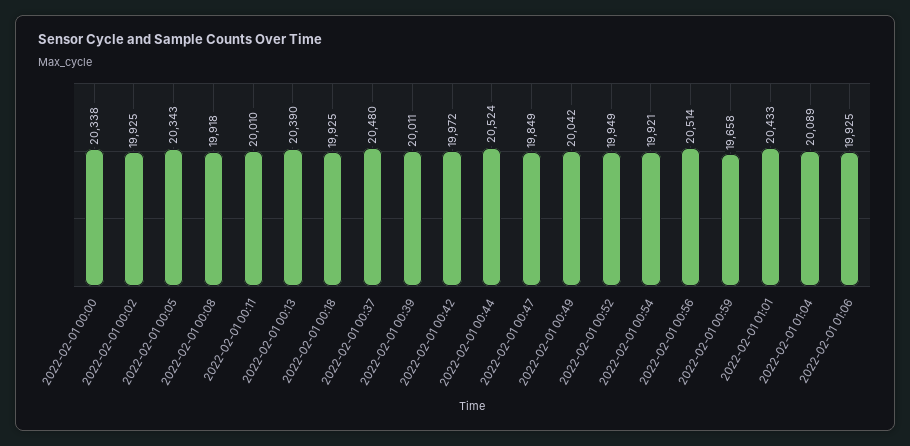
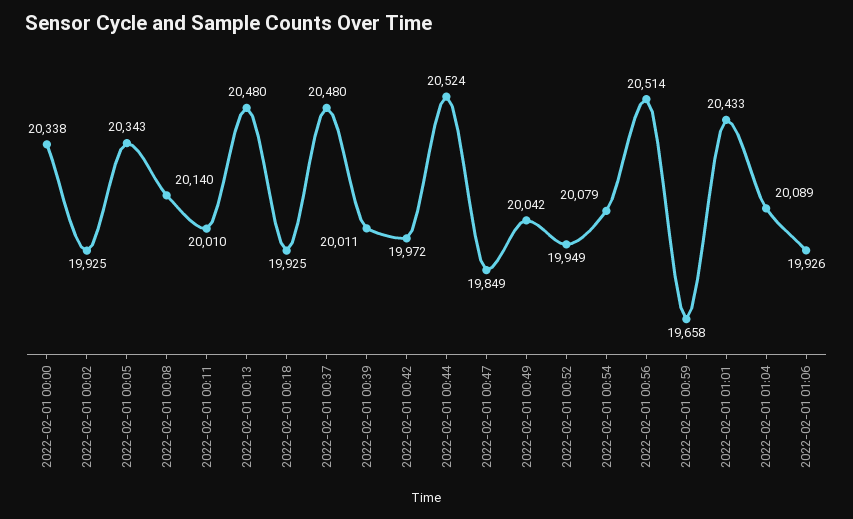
  {
    "2022-02-01 00:00": 20338,
    "2022-02-01 00:02": 19925,
    "2022-02-01 00:05": 20343,
-   "2022-02-01 00:08": 19918,
+   "2022-02-01 00:08": 20140,
    "2022-02-01 00:11": 20010,
-   "2022-02-01 00:13": 20390,
+   "2022-02-01 00:13": 20480,
    "2022-02-01 00:18": 19925,
    "2022-02-01 00:37": 20480,
    "2022-02-01 00:39": 20011,
    "2022-02-01 00:42": 19972,
    "2022-02-01 00:44": 20524,
    "2022-02-01 00:47": 19849,
    "2022-02-01 00:49": 20042,
    "2022-02-01 00:52": 19949,
-   "2022-02-01 00:54": 19921,
+   "2022-02-01 00:54": 20079,
    "2022-02-01 00:56": 20514,
    "2022-02-01 00:59": 19658,
    "2022-02-01 01:01": 20433,
    "2022-02-01 01:04": 20089,
-   "2022-02-01 01:06": 19925
+   "2022-02-01 01:06": 19926
  }

